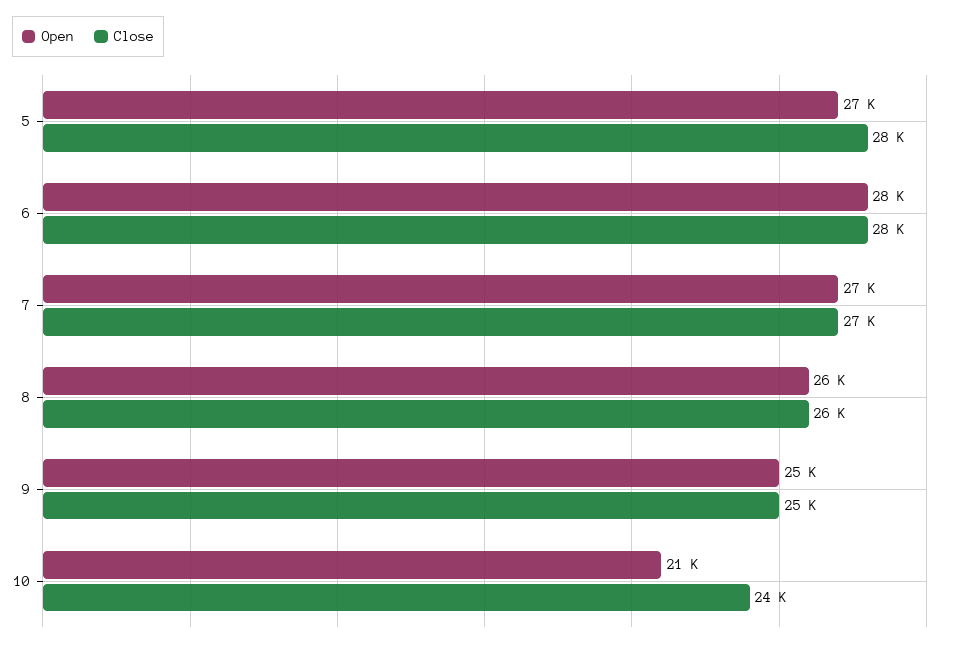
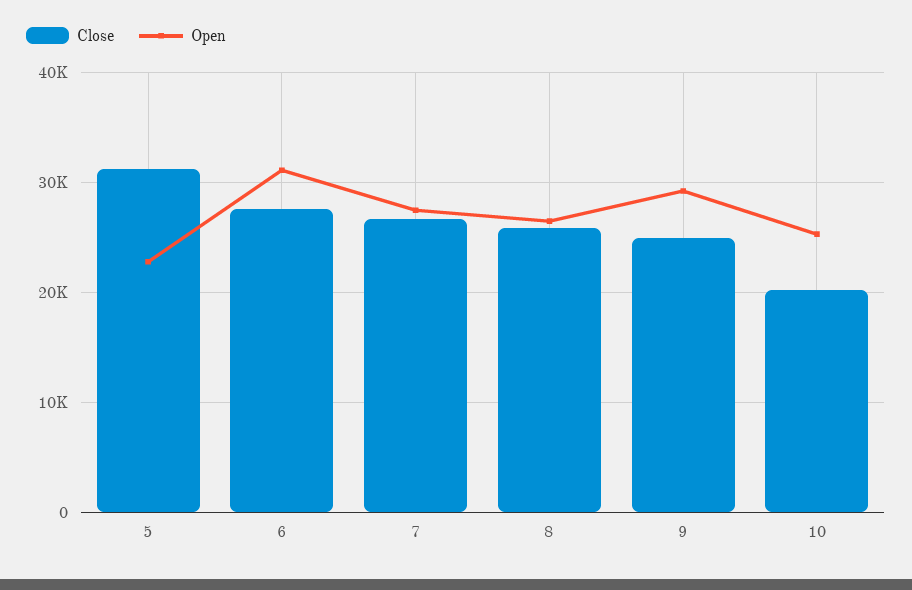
  {
    "Open": {
-     "5": 27000,
+     "5": 23000,
-     "6": 28000,
+     "6": 31000,
      "7": 27000,
      "8": 26000,
-     "9": 25000,
+     "9": 29000,
-     "10": 21000
+     "10": 25000
    },
    "Close": {
-     "5": 28000,
+     "5": 31000,
      "6": 28000,
      "7": 27000,
      "8": 26000,
      "9": 25000,
-     "10": 24000
+     "10": 20000
    }
  }

